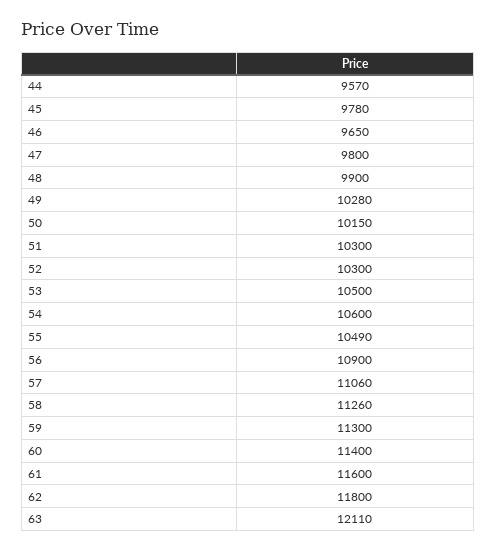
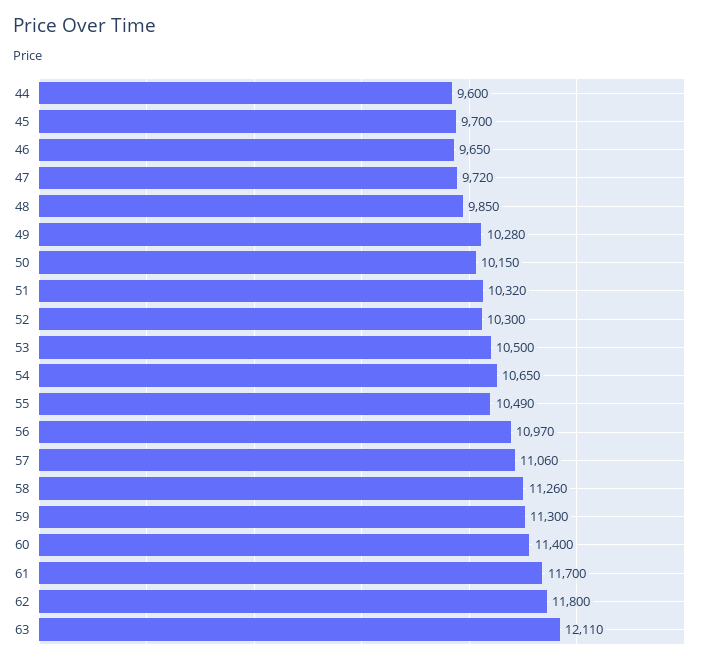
  {
-   "44": 9570,
+   "44": 9600,
-   "45": 9780,
+   "45": 9700,
    "46": 9650,
-   "47": 9800,
+   "47": 9720,
-   "48": 9900,
+   "48": 9850,
    "49": 10280,
    "50": 10150,
-   "51": 10300,
+   "51": 10320,
    "52": 10300,
    "53": 10500,
-   "54": 10600,
+   "54": 10650,
    "55": 10490,
-   "56": 10900,
+   "56": 10970,
    "57": 11060,
    "58": 11260,
    "59": 11300,
    "60": 11400,
-   "61": 11600,
+   "61": 11700,
    "62": 11800,
    "63": 12110
  }

